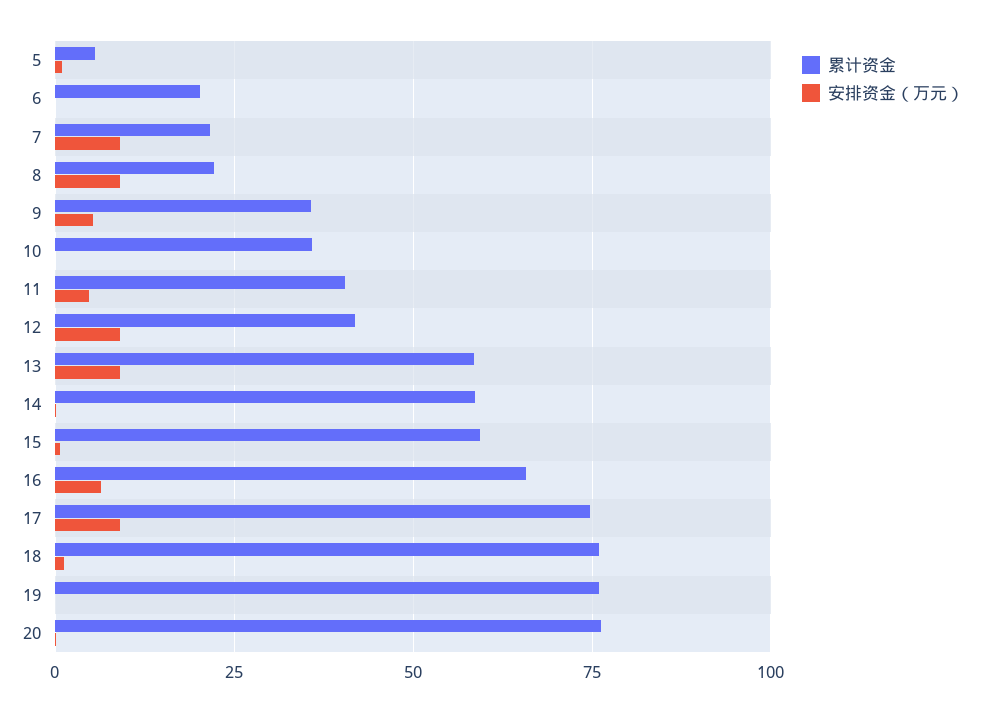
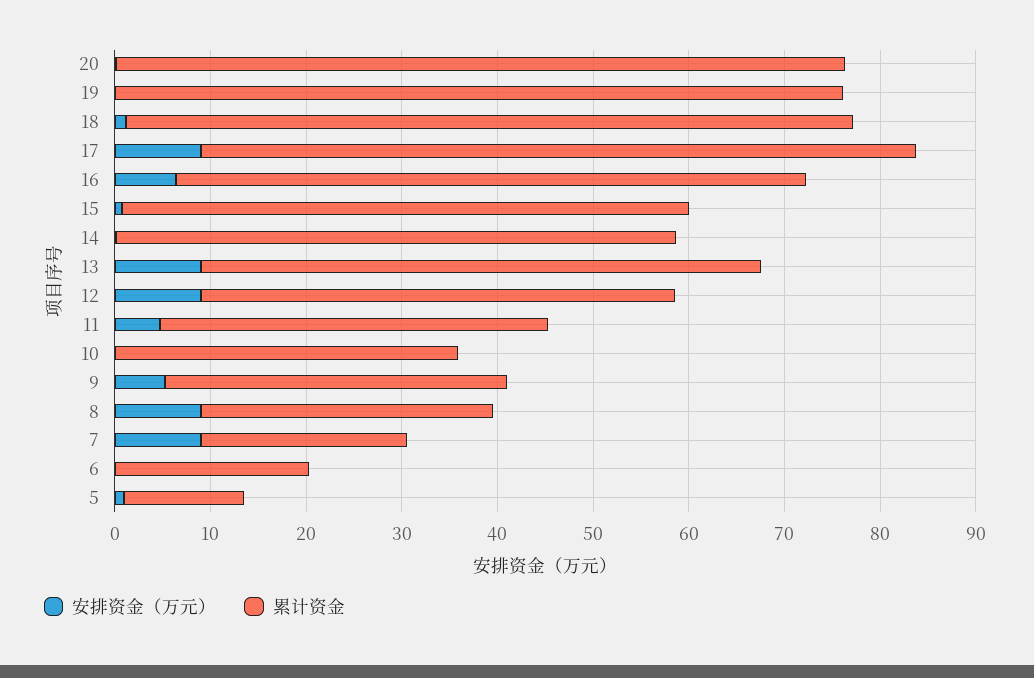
  {
    "累计资金": {
-     "5": 5,
+     "5": 12,
      "6": 20,
      "7": 22,
-     "8": 22.5,
+     "8": 30,
      "9": 36,
      "10": 36,
      "11": 40,
-     "12": 42.5,
+     "12": 50,
      "13": 58,
      "14": 58,
      "15": 60,
      "16": 66,
      "17": 74,
      "18": 76,
      "19": 76,
      "20": 76
    },
    "安排资金（万元）": {
      "5": 0,
      "6": 0,
      "7": 10,
      "8": 10,
      "9": 6,
      "10": 0,
      "11": 4,
      "12": 10,
      "13": 10,
      "14": 0,
      "15": 0,
      "16": 6,
      "17": 10,
      "18": 2,
      "19": 0,
      "20": 0
    }
  }

